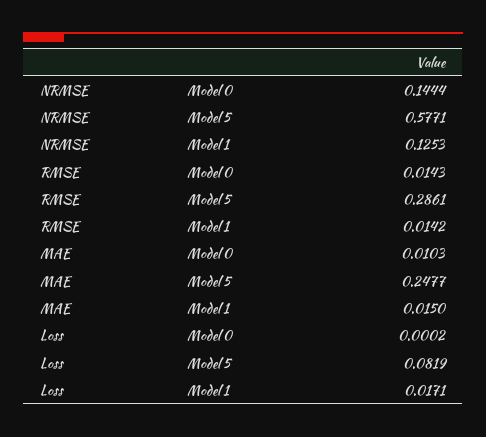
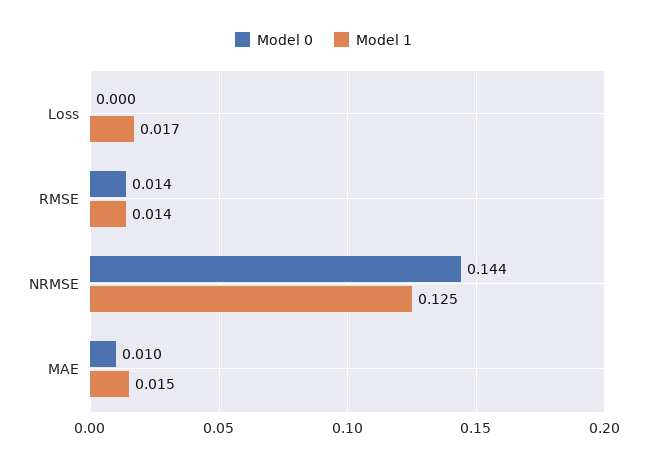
  {
    "Model 0": {
      "NRMSE": 0.1444,
      "RMSE": 0.0143,
      "MAE": 0.0103,
      "Loss": 0.0002
    },
-   "Model 5": {
-     "NRMSE": 0.5771,
-     "RMSE": 0.2861,
-     "MAE": 0.2477,
-     "Loss": 0.0819
-   },
    "Model 1": {
      "NRMSE": 0.1253,
      "RMSE": 0.0142,
      "MAE": 0.015,
      "Loss": 0.0171
    }
  }

